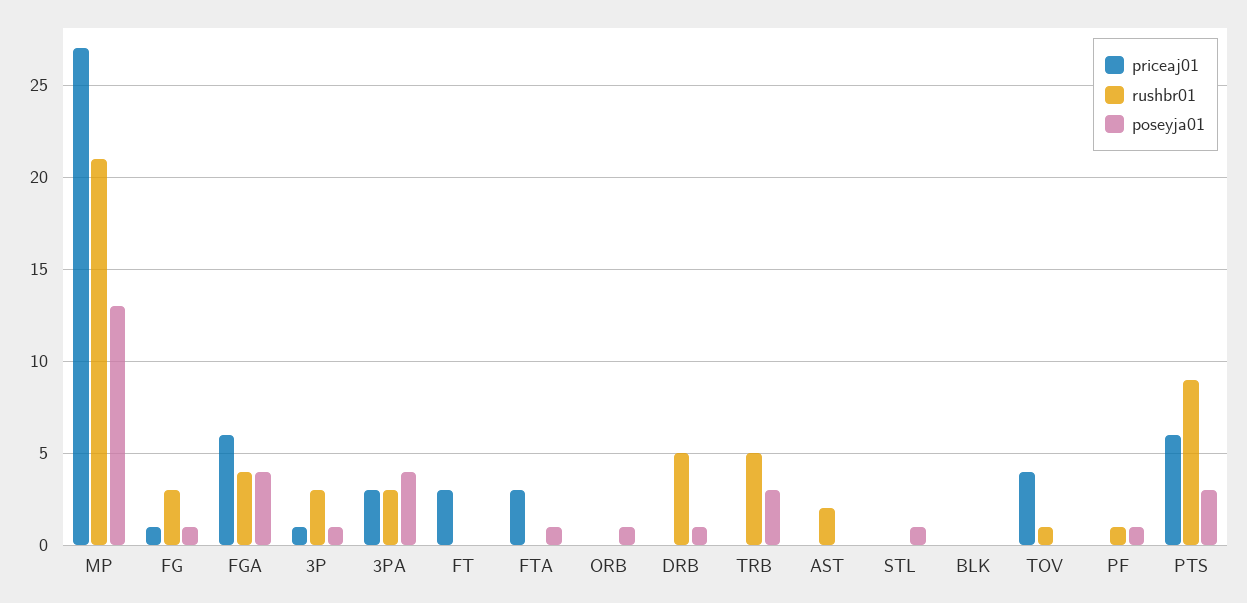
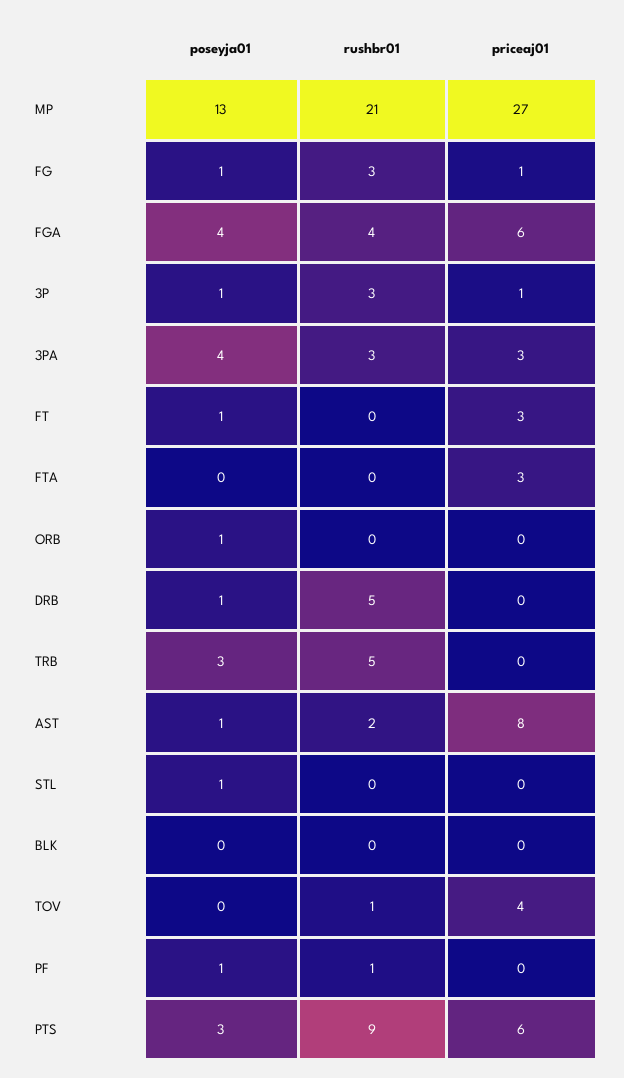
  {
    "priceaj01": {
      "MP": 27,
      "FG": 1,
      "FGA": 6,
      "3P": 1,
      "3PA": 3,
      "FT": 3,
      "FTA": 3,
      "ORB": 0,
      "DRB": 0,
      "TRB": 0,
-     "AST": 0,
+     "AST": 8,
      "STL": 0,
      "BLK": 0,
      "TOV": 4,
      "PF": 0,
      "PTS": 6
    },
    "rushbr01": {
      "MP": 21,
      "FG": 3,
      "FGA": 4,
      "3P": 3,
      "3PA": 3,
      "FT": 0,
      "FTA": 0,
      "ORB": 0,
      "DRB": 5,
      "TRB": 5,
      "AST": 2,
      "STL": 0,
      "BLK": 0,
      "TOV": 1,
      "PF": 1,
      "PTS": 9
    },
    "poseyja01": {
      "MP": 13,
      "FG": 1,
      "FGA": 4,
      "3P": 1,
      "3PA": 4,
-     "FT": 0,
+     "FT": 1,
-     "FTA": 1,
+     "FTA": 0,
      "ORB": 1,
      "DRB": 1,
      "TRB": 3,
-     "AST": 0,
+     "AST": 1,
      "STL": 1,
      "BLK": 0,
      "TOV": 0,
      "PF": 1,
      "PTS": 3
    }
  }

